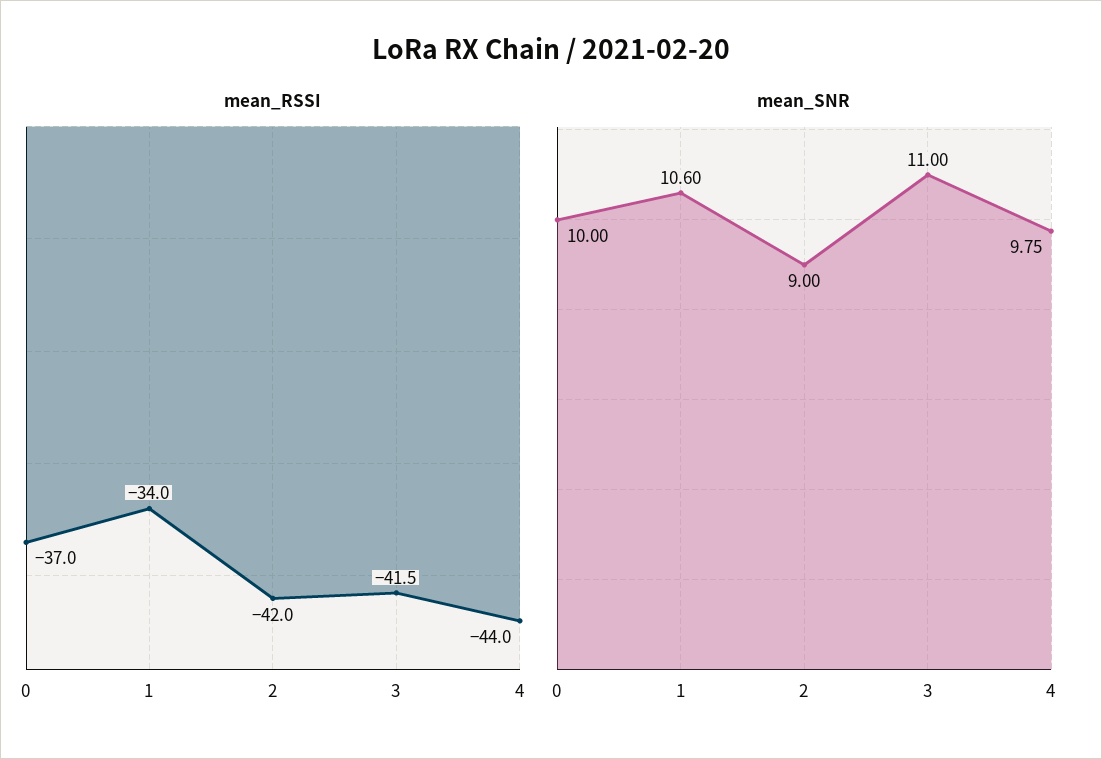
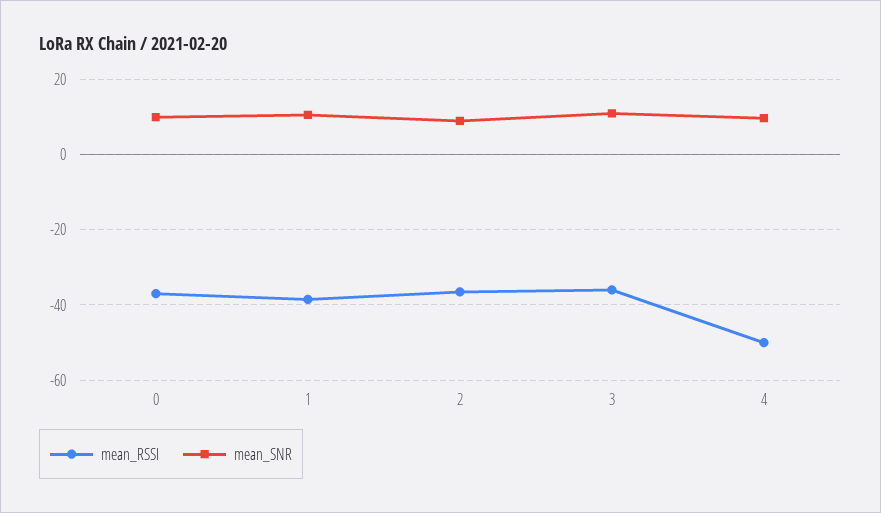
  {
    "mean_RSSI": {
      "0": -37,
-     "1": -34,
+     "1": -38,
-     "2": -42,
+     "2": -36,
-     "3": -41.5,
+     "3": -36,
-     "4": -44
+     "4": -50
    },
    "mean_SNR": {
      "0": 10,
      "1": 10.6,
      "2": 9,
      "3": 11,
      "4": 9.75
    }
  }

